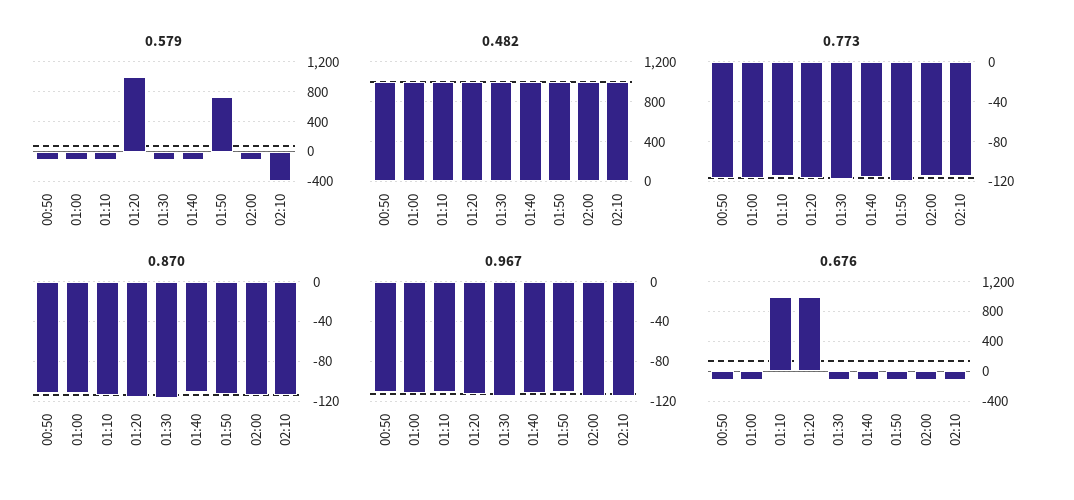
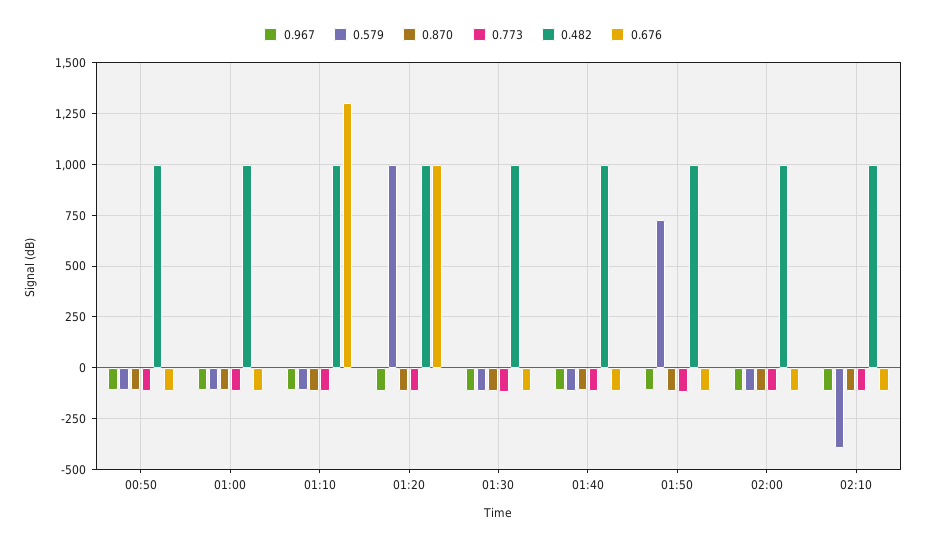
  {
    "0.579": {
      "00:50": -100,
      "01:00": -100,
      "01:10": -100,
      "01:20": 1000,
      "01:30": -100,
      "01:40": -100,
      "01:50": 700,
      "02:00": -100,
      "02:10": -400
    },
    "0.482": {
      "00:50": 1000,
      "01:00": 1000,
      "01:10": 1000,
      "01:20": 1000,
      "01:30": 1000,
      "01:40": 1000,
      "01:50": 1000,
      "02:00": 1000,
      "02:10": 1000
    },
    "0.773": {
      "00:50": -120,
      "01:00": -120,
      "01:10": -110,
      "01:20": -120,
      "01:30": -120,
      "01:40": -120,
      "01:50": -120,
      "02:00": -120,
      "02:10": -110
    },
    "0.870": {
      "00:50": -110,
      "01:00": -110,
      "01:10": -110,
      "01:20": -120,
      "01:30": -120,
      "01:40": -110,
      "01:50": -110,
      "02:00": -110,
      "02:10": -110
    },
    "0.967": {
      "00:50": -110,
      "01:00": -110,
      "01:10": -110,
      "01:20": -110,
      "01:30": -110,
      "01:40": -110,
      "01:50": -110,
      "02:00": -110,
      "02:10": -110
    },
    "0.676": {
      "00:50": -100,
      "01:00": -100,
-     "01:10": 1000,
+     "01:10": 1300,
      "01:20": 1000,
      "01:30": -100,
      "01:40": -100,
      "01:50": -100,
      "02:00": -100,
      "02:10": -100
    }
  }

